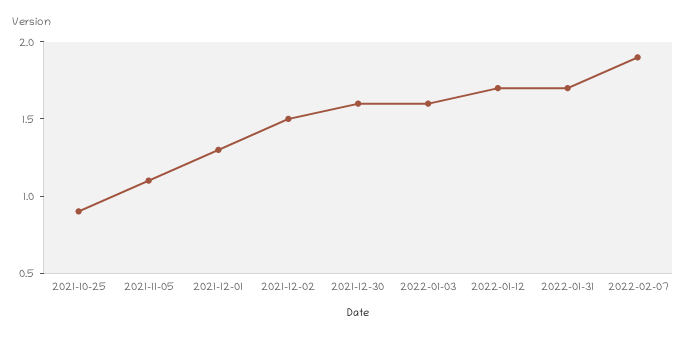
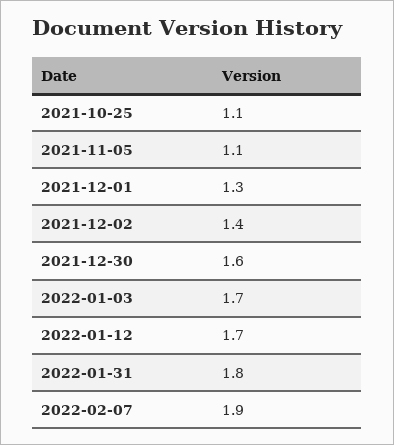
  {
-   "2021-10-25": 0.9,
+   "2021-10-25": 1.1,
    "2021-11-05": 1.1,
    "2021-12-01": 1.3,
-   "2021-12-02": 1.5,
+   "2021-12-02": 1.4,
    "2021-12-30": 1.6,
-   "2022-01-03": 1.6,
+   "2022-01-03": 1.7,
    "2022-01-12": 1.7,
-   "2022-01-31": 1.7,
+   "2022-01-31": 1.8,
    "2022-02-07": 1.9
  }

